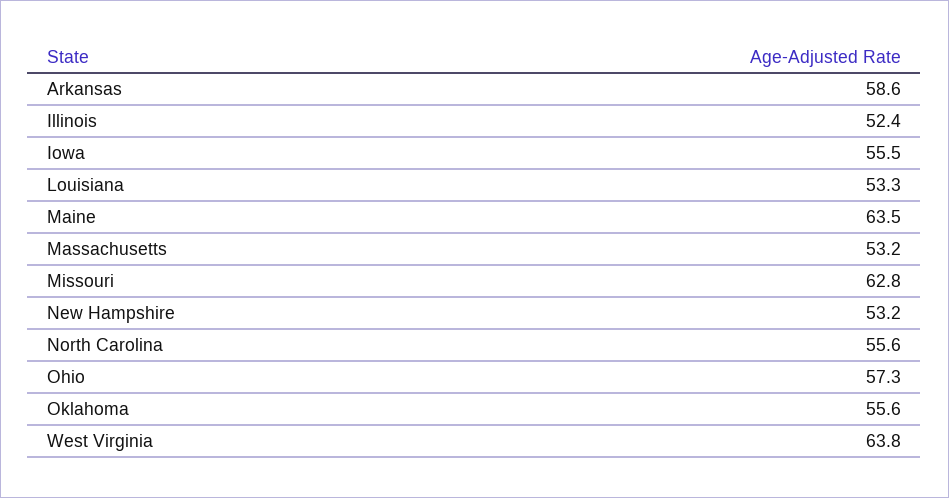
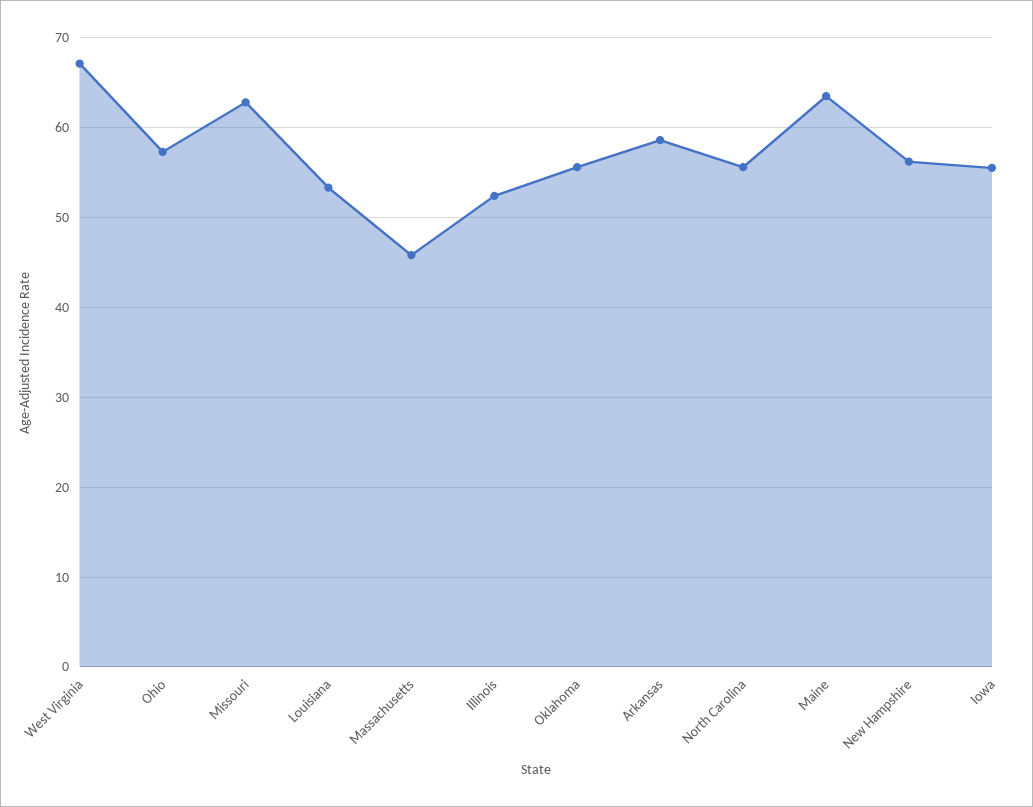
  {
    "Arkansas": 58.6,
    "Illinois": 52.4,
    "Iowa": 55.5,
    "Louisiana": 53.3,
    "Maine": 63.5,
-   "Massachusetts": 53.2,
+   "Massachusetts": 46,
    "Missouri": 62.8,
-   "New Hampshire": 53.2,
+   "New Hampshire": 56,
    "North Carolina": 55.6,
    "Ohio": 57.3,
    "Oklahoma": 55.6,
-   "West Virginia": 63.8
+   "West Virginia": 67
  }

